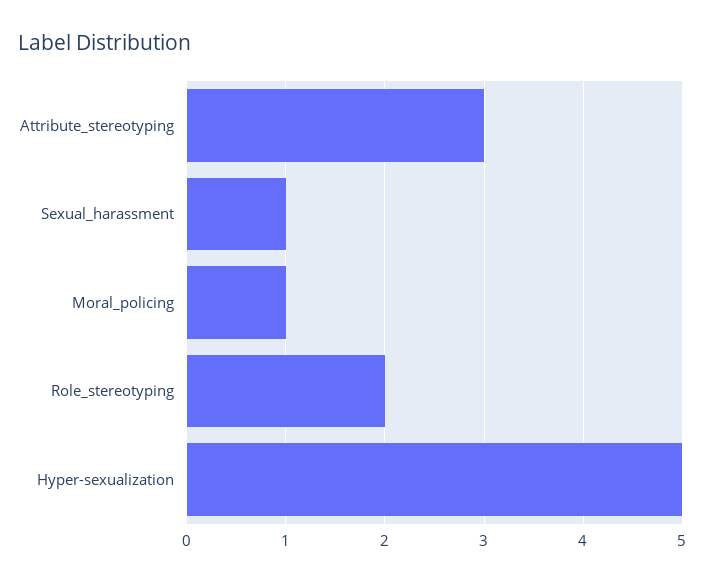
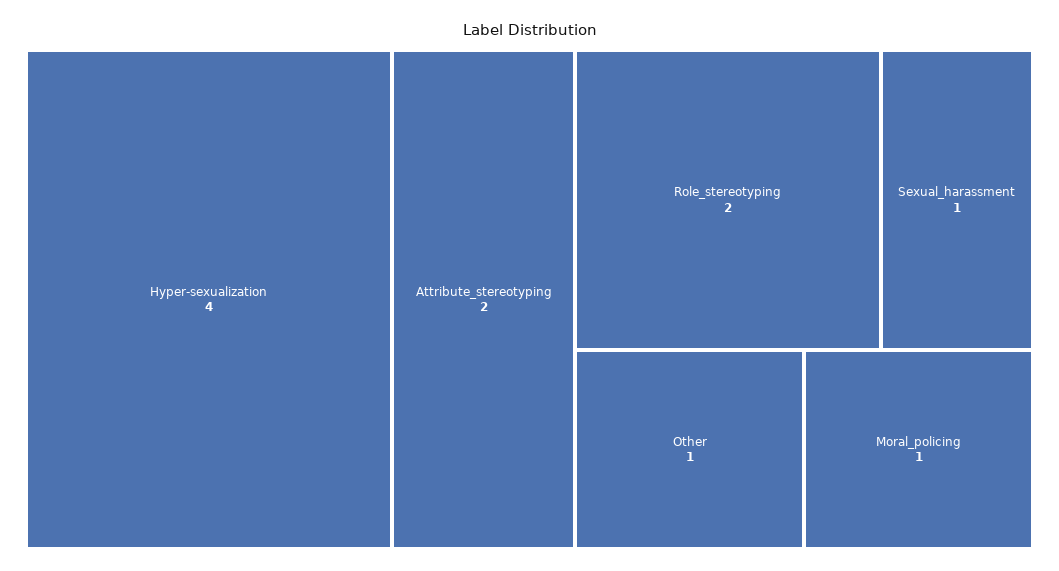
  {
-   "Attribute_stereotyping": 3,
+   "Attribute_stereotyping": 2,
    "Sexual_harassment": 1,
    "Moral_policing": 1,
    "Role_stereotyping": 2,
-   "Hyper-sexualization": 5
+   "Hyper-sexualization": 4,
+   "Other": 1
  }

